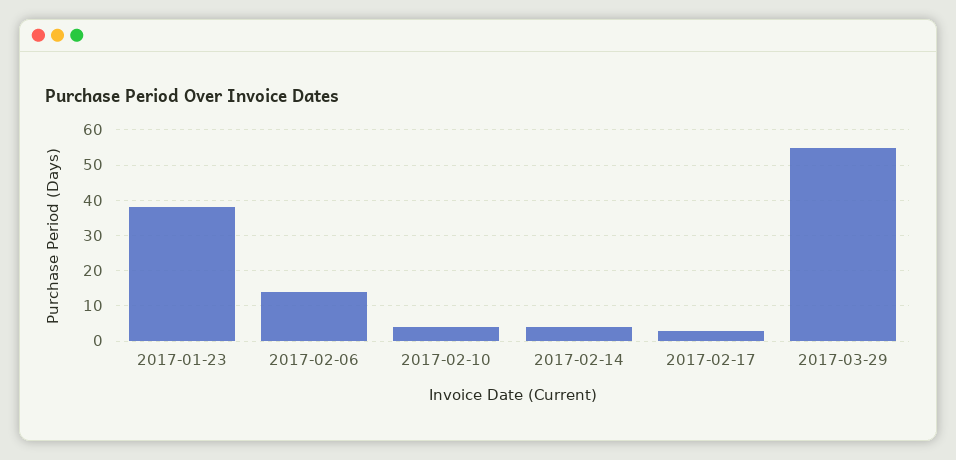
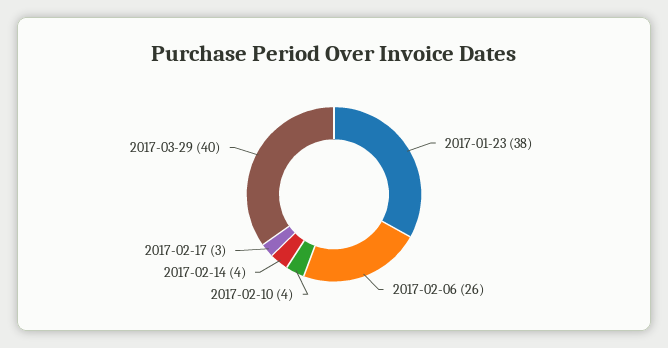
  {
    "2017-01-23": 38,
-   "2017-02-06": 15,
+   "2017-02-06": 26,
    "2017-02-10": 4,
    "2017-02-14": 4,
    "2017-02-17": 3,
-   "2017-03-29": 55
+   "2017-03-29": 40
  }

